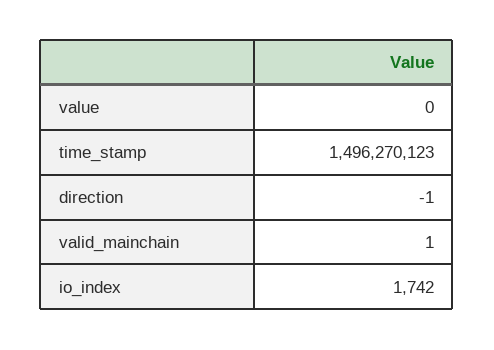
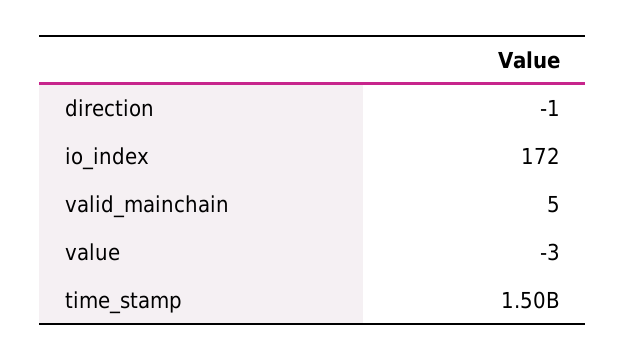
  {
-   "value": 0,
+   "value": -3,
    "time_stamp": 1496270123,
    "direction": -1,
-   "valid_mainchain": 1,
+   "valid_mainchain": 5,
-   "io_index": 1742
+   "io_index": 172
  }

